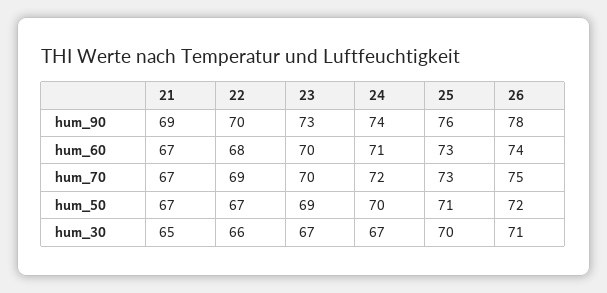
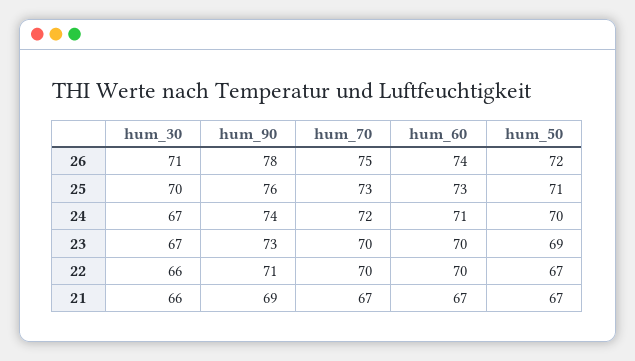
  {
    "21": {
      "hum_90": 69,
      "hum_60": 67,
      "hum_70": 67,
      "hum_50": 67,
-     "hum_30": 65
+     "hum_30": 66
    },
    "22": {
-     "hum_90": 70,
+     "hum_90": 71,
-     "hum_60": 68,
+     "hum_60": 70,
-     "hum_70": 69,
+     "hum_70": 70,
      "hum_50": 67,
      "hum_30": 66
    },
    "23": {
      "hum_90": 73,
      "hum_60": 70,
      "hum_70": 70,
      "hum_50": 69,
      "hum_30": 67
    },
    "24": {
      "hum_90": 74,
      "hum_60": 71,
      "hum_70": 72,
      "hum_50": 70,
      "hum_30": 67
    },
    "25": {
      "hum_90": 76,
      "hum_60": 73,
      "hum_70": 73,
      "hum_50": 71,
      "hum_30": 70
    },
    "26": {
      "hum_90": 78,
      "hum_60": 74,
      "hum_70": 75,
      "hum_50": 72,
      "hum_30": 71
    }
  }

